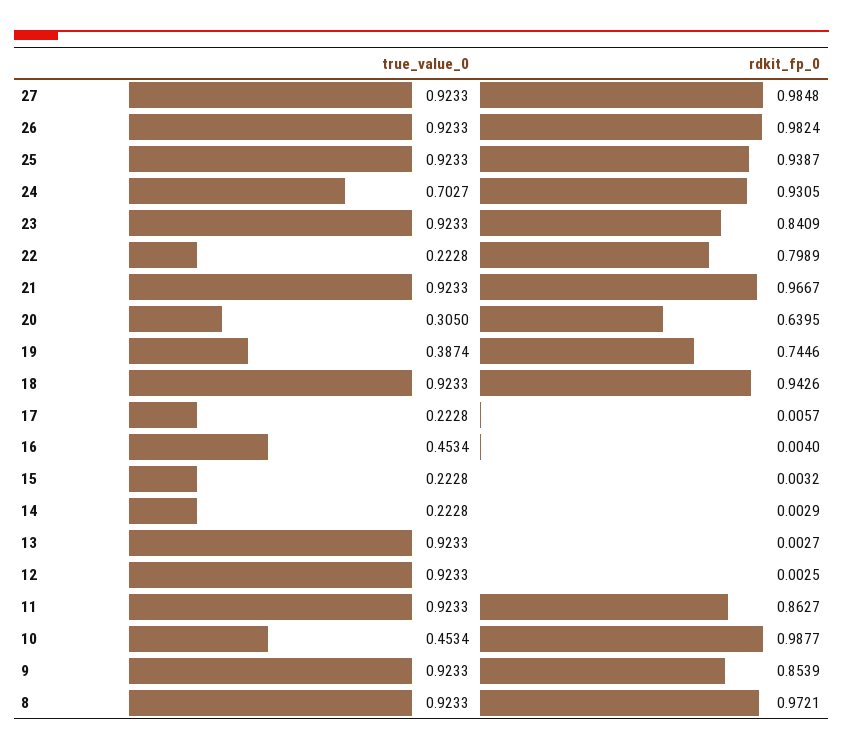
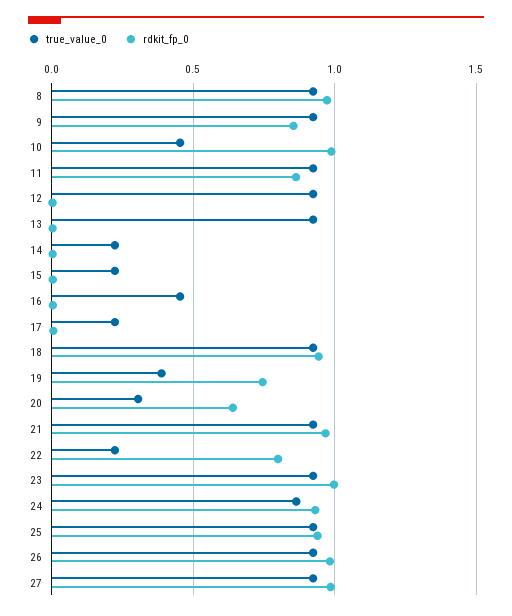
  {
    "true_value_0": {
      "27": 0.9233,
      "26": 0.9233,
      "25": 0.9233,
-     "24": 0.7027,
+     "24": 0.85,
      "23": 0.9233,
      "22": 0.2228,
      "21": 0.9233,
      "20": 0.305,
      "19": 0.3874,
      "18": 0.9233,
      "17": 0.2228,
      "16": 0.4534,
      "15": 0.2228,
      "14": 0.2228,
      "13": 0.9233,
      "12": 0.9233,
      "11": 0.9233,
      "10": 0.4534,
      "9": 0.9233,
      "8": 0.9233
    },
    "rdkit_fp_0": {
      "27": 0.9848,
      "26": 0.9824,
      "25": 0.9387,
      "24": 0.9305,
-     "23": 0.8409,
+     "23": 1,
      "22": 0.7989,
      "21": 0.9667,
      "20": 0.6395,
      "19": 0.7446,
      "18": 0.9426,
      "17": 0.0057,
      "16": 0.004,
      "15": 0.0032,
      "14": 0.0029,
      "13": 0.0027,
      "12": 0.0025,
      "11": 0.8627,
      "10": 0.9877,
      "9": 0.8539,
      "8": 0.9721
    }
  }

